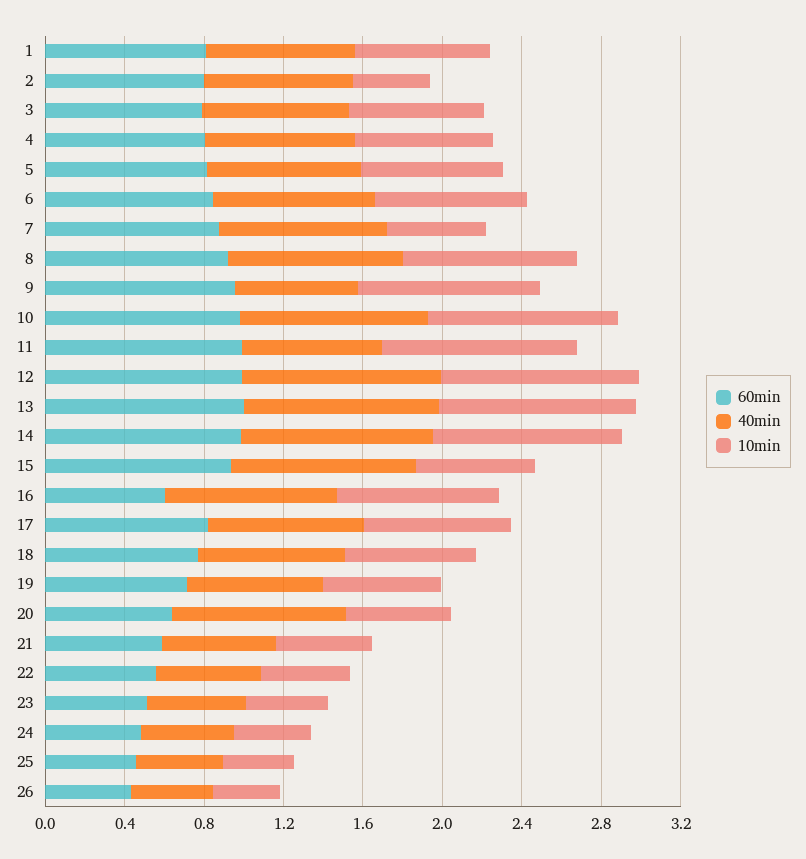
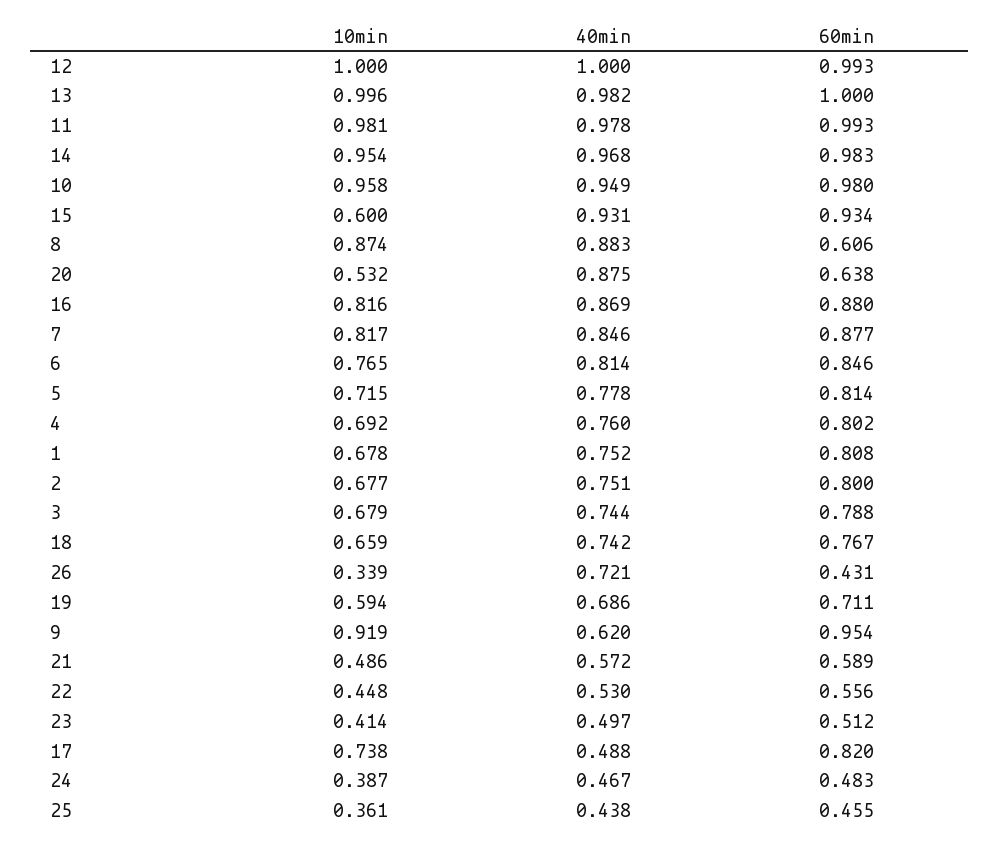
  {
    "60min": {
      "1": 0.808,
      "2": 0.8,
      "3": 0.788,
      "4": 0.802,
      "5": 0.814,
      "6": 0.846,
      "7": 0.877,
-     "8": 0.9,
+     "8": 0.606,
      "9": 0.954,
      "10": 0.98,
      "11": 0.993,
      "12": 0.993,
      "13": 1,
      "14": 0.983,
      "15": 0.934,
-     "16": 0.6,
+     "16": 0.88,
      "17": 0.82,
      "18": 0.767,
      "19": 0.711,
      "20": 0.638,
      "21": 0.589,
      "22": 0.556,
      "23": 0.512,
      "24": 0.483,
      "25": 0.455,
      "26": 0.431
    },
    "40min": {
      "1": 0.752,
      "2": 0.751,
      "3": 0.744,
      "4": 0.76,
      "5": 0.778,
      "6": 0.814,
      "7": 0.846,
      "8": 0.883,
      "9": 0.62,
      "10": 0.949,
-     "11": 0.7,
+     "11": 0.978,
      "12": 1,
      "13": 0.982,
      "14": 0.968,
      "15": 0.931,
      "16": 0.869,
-     "17": 0.8,
+     "17": 0.488,
      "18": 0.742,
      "19": 0.686,
      "20": 0.875,
      "21": 0.572,
      "22": 0.53,
      "23": 0.497,
      "24": 0.467,
      "25": 0.438,
-     "26": 0.4
+     "26": 0.721
    },
    "10min": {
      "1": 0.678,
-     "2": 0.4,
+     "2": 0.677,
      "3": 0.679,
      "4": 0.692,
      "5": 0.715,
      "6": 0.765,
-     "7": 0.5,
+     "7": 0.817,
      "8": 0.874,
      "9": 0.919,
      "10": 0.958,
      "11": 0.981,
      "12": 1,
      "13": 0.996,
      "14": 0.954,
      "15": 0.6,
      "16": 0.816,
      "17": 0.738,
      "18": 0.659,
      "19": 0.594,
      "20": 0.532,
      "21": 0.486,
      "22": 0.448,
      "23": 0.414,
      "24": 0.387,
      "25": 0.361,
      "26": 0.339
    }
  }

